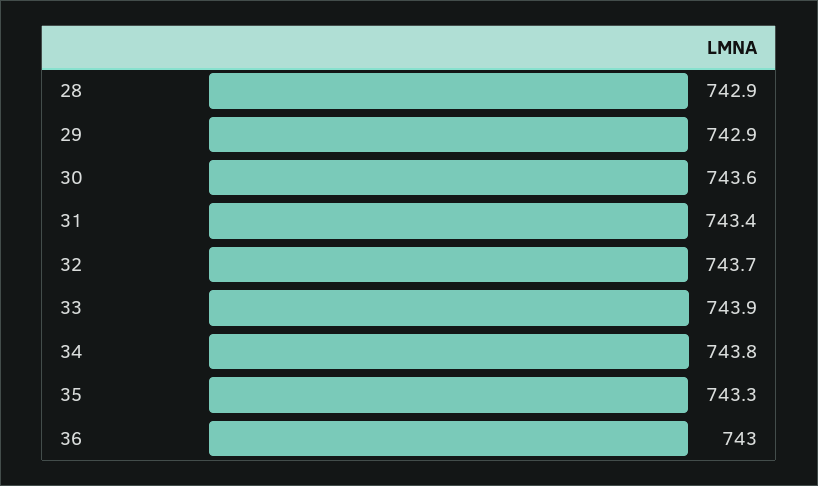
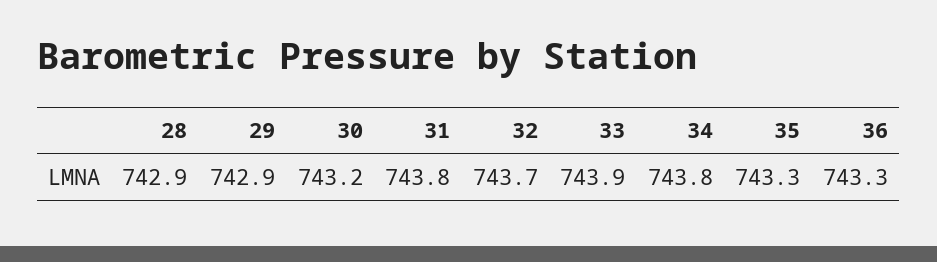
  {
    "28": 742.9,
    "29": 742.9,
-   "30": 743.6,
+   "30": 743.2,
-   "31": 743.4,
+   "31": 743.8,
    "32": 743.7,
    "33": 743.9,
    "34": 743.8,
    "35": 743.3,
-   "36": 743
+   "36": 743.3
  }

